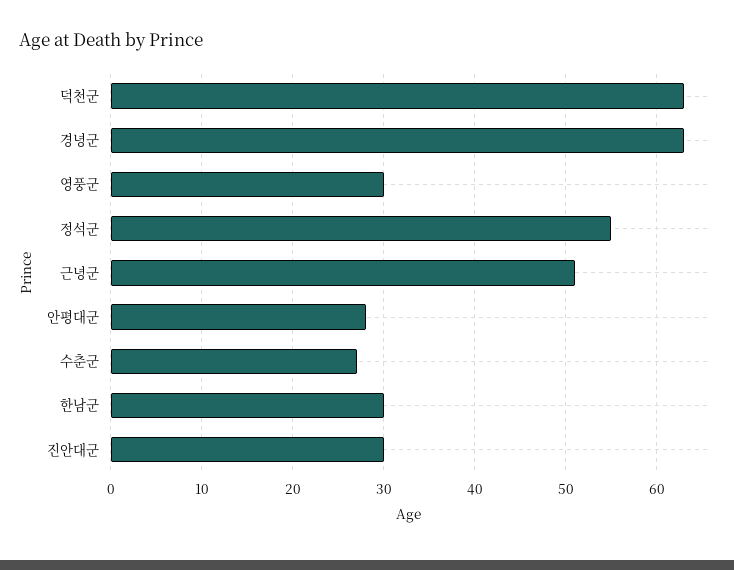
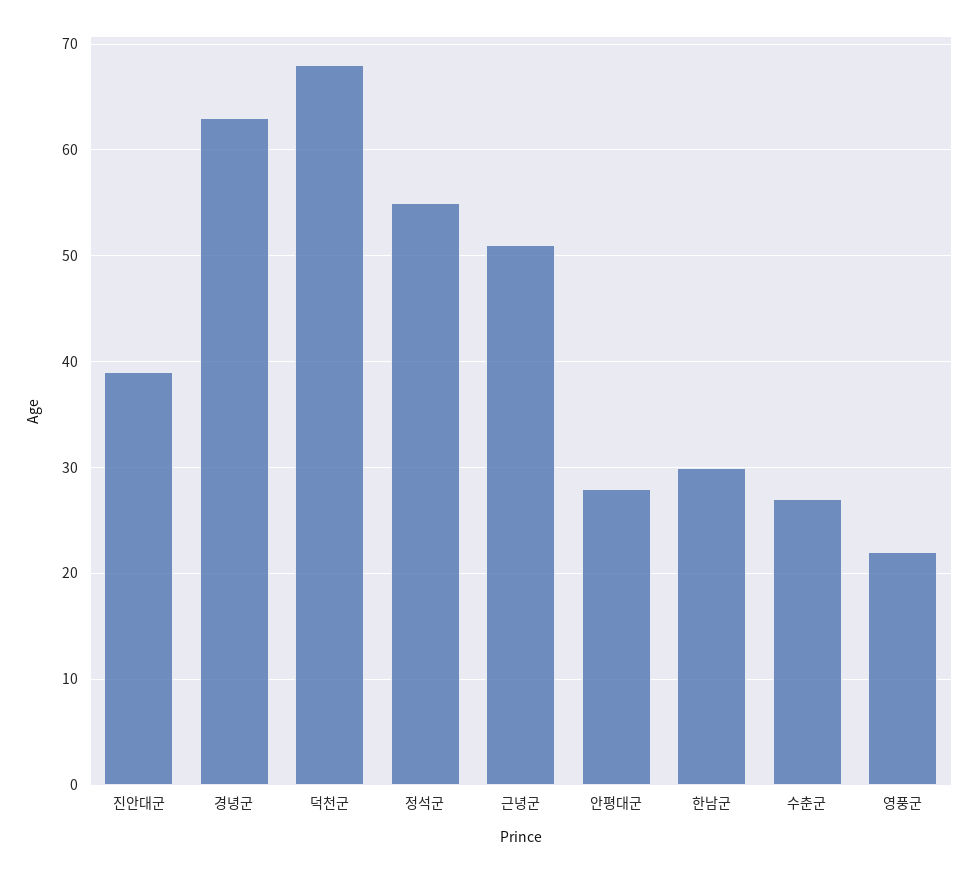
  {
-   "덕천군": 63,
+   "덕천군": 68,
    "경녕군": 63,
-   "영풍군": 30,
+   "영풍군": 22,
    "정석군": 55,
    "근녕군": 51,
    "안평대군": 28,
    "수춘군": 27,
    "한남군": 30,
-   "진안대군": 30
+   "진안대군": 39
  }

